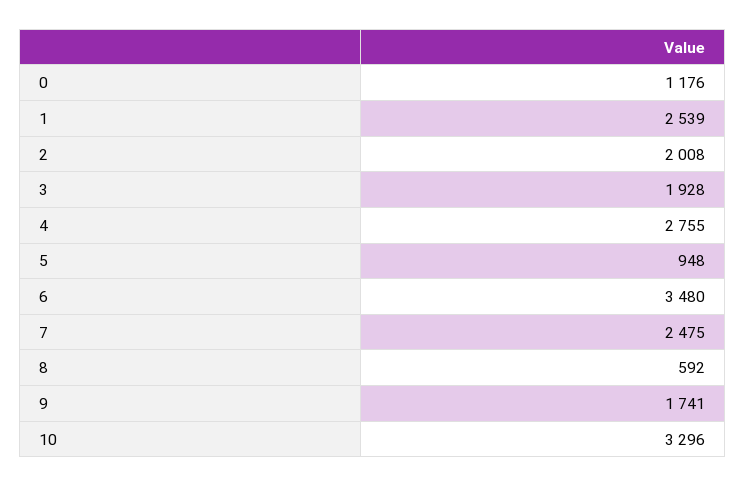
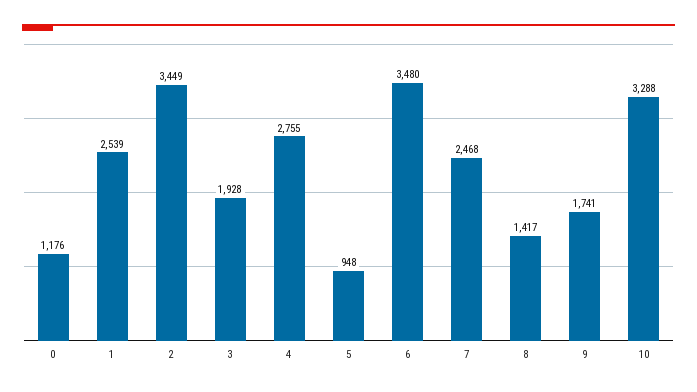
  {
    "0": 1176,
    "1": 2539,
-   "2": 2008,
+   "2": 3449,
    "3": 1928,
    "4": 2755,
    "5": 948,
    "6": 3480,
-   "7": 2475,
+   "7": 2468,
-   "8": 592,
+   "8": 1417,
    "9": 1741,
-   "10": 3296
+   "10": 3288
  }

